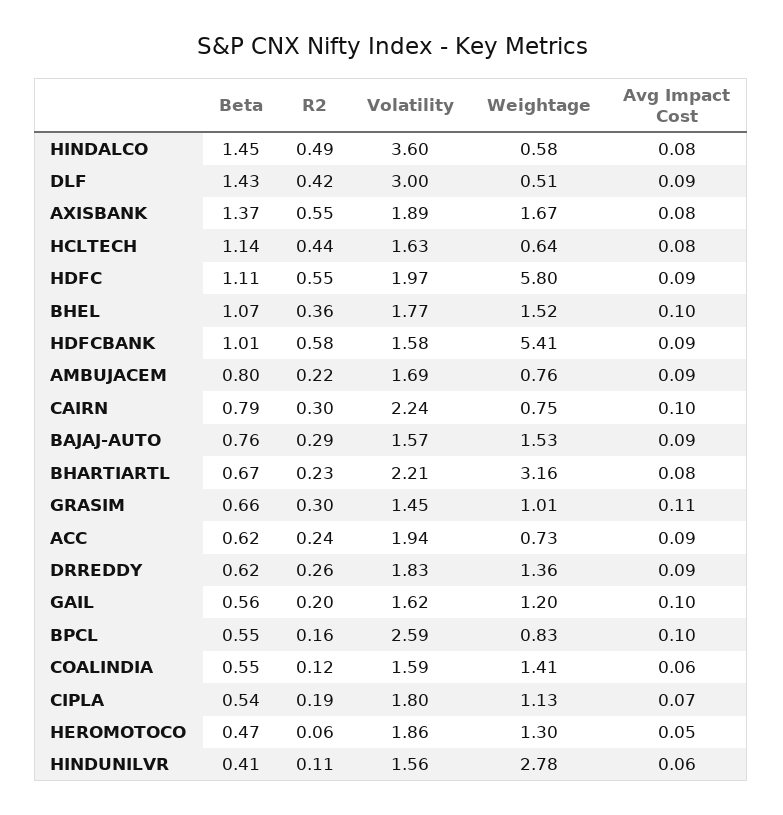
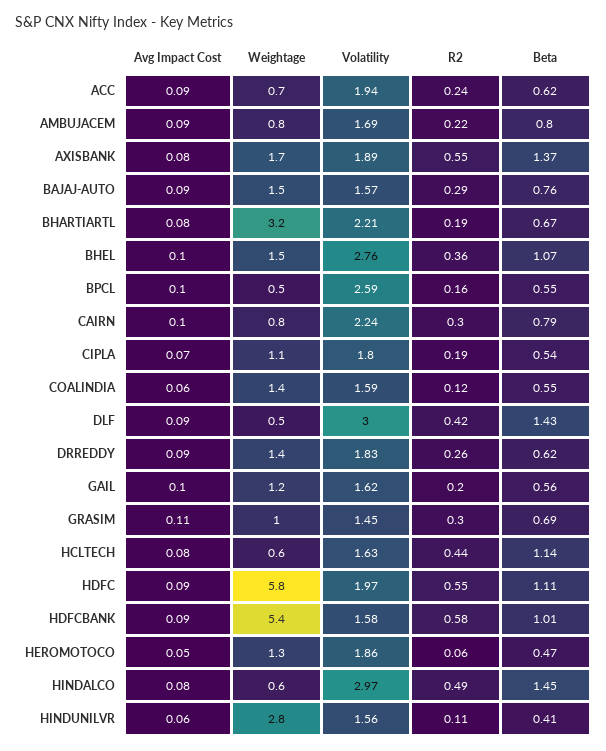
  {
    "Beta": {
      "HINDALCO": 1.45,
      "DLF": 1.43,
      "AXISBANK": 1.37,
      "HCLTECH": 1.14,
      "HDFC": 1.11,
      "BHEL": 1.07,
      "HDFCBANK": 1.01,
      "AMBUJACEM": 0.8,
      "CAIRN": 0.79,
      "BAJAJ-AUTO": 0.76,
      "BHARTIARTL": 0.67,
-     "GRASIM": 0.66,
+     "GRASIM": 0.69,
      "ACC": 0.62,
      "DRREDDY": 0.62,
      "GAIL": 0.56,
      "BPCL": 0.55,
      "COALINDIA": 0.55,
      "CIPLA": 0.54,
      "HEROMOTOCO": 0.47,
      "HINDUNILVR": 0.41
    },
    "R2": {
      "HINDALCO": 0.49,
      "DLF": 0.42,
      "AXISBANK": 0.55,
      "HCLTECH": 0.44,
      "HDFC": 0.55,
      "BHEL": 0.36,
      "HDFCBANK": 0.58,
      "AMBUJACEM": 0.22,
      "CAIRN": 0.3,
      "BAJAJ-AUTO": 0.29,
-     "BHARTIARTL": 0.23,
+     "BHARTIARTL": 0.19,
      "GRASIM": 0.3,
      "ACC": 0.24,
      "DRREDDY": 0.26,
      "GAIL": 0.2,
      "BPCL": 0.16,
      "COALINDIA": 0.12,
      "CIPLA": 0.19,
      "HEROMOTOCO": 0.06,
      "HINDUNILVR": 0.11
    },
    "Volatility": {
-     "HINDALCO": 3.6,
+     "HINDALCO": 2.97,
      "DLF": 3,
      "AXISBANK": 1.89,
      "HCLTECH": 1.63,
      "HDFC": 1.97,
-     "BHEL": 1.77,
+     "BHEL": 2.76,
      "HDFCBANK": 1.58,
      "AMBUJACEM": 1.69,
      "CAIRN": 2.24,
      "BAJAJ-AUTO": 1.57,
      "BHARTIARTL": 2.21,
      "GRASIM": 1.45,
      "ACC": 1.94,
      "DRREDDY": 1.83,
      "GAIL": 1.62,
      "BPCL": 2.59,
      "COALINDIA": 1.59,
      "CIPLA": 1.8,
      "HEROMOTOCO": 1.86,
      "HINDUNILVR": 1.56
    },
    "Weightage": {
      "HINDALCO": 0.58,
      "DLF": 0.51,
      "AXISBANK": 1.67,
      "HCLTECH": 0.64,
      "HDFC": 5.8,
      "BHEL": 1.52,
      "HDFCBANK": 5.41,
      "AMBUJACEM": 0.76,
      "CAIRN": 0.75,
      "BAJAJ-AUTO": 1.53,
      "BHARTIARTL": 3.16,
      "GRASIM": 1.01,
      "ACC": 0.73,
      "DRREDDY": 1.36,
      "GAIL": 1.2,
-     "BPCL": 0.83,
+     "BPCL": 0.5,
      "COALINDIA": 1.41,
      "CIPLA": 1.13,
      "HEROMOTOCO": 1.3,
      "HINDUNILVR": 2.78
    },
    "Avg Impact Cost": {
      "HINDALCO": 0.08,
      "DLF": 0.09,
      "AXISBANK": 0.08,
      "HCLTECH": 0.08,
      "HDFC": 0.09,
      "BHEL": 0.1,
      "HDFCBANK": 0.09,
      "AMBUJACEM": 0.09,
      "CAIRN": 0.1,
      "BAJAJ-AUTO": 0.09,
      "BHARTIARTL": 0.08,
      "GRASIM": 0.11,
      "ACC": 0.09,
      "DRREDDY": 0.09,
      "GAIL": 0.1,
      "BPCL": 0.1,
      "COALINDIA": 0.06,
      "CIPLA": 0.07,
      "HEROMOTOCO": 0.05,
      "HINDUNILVR": 0.06
    }
  }

